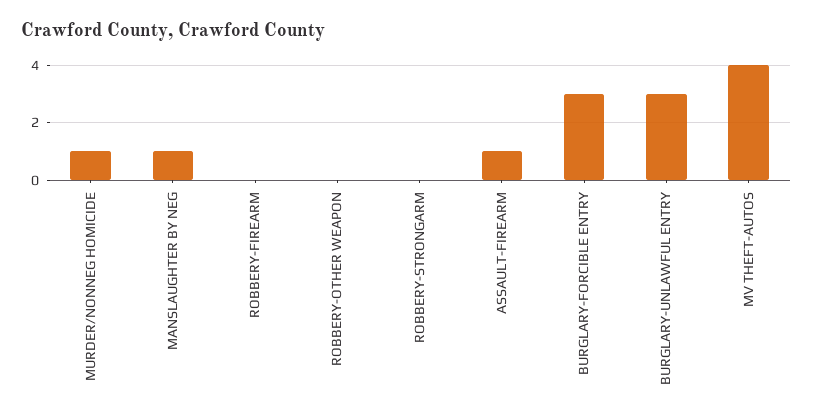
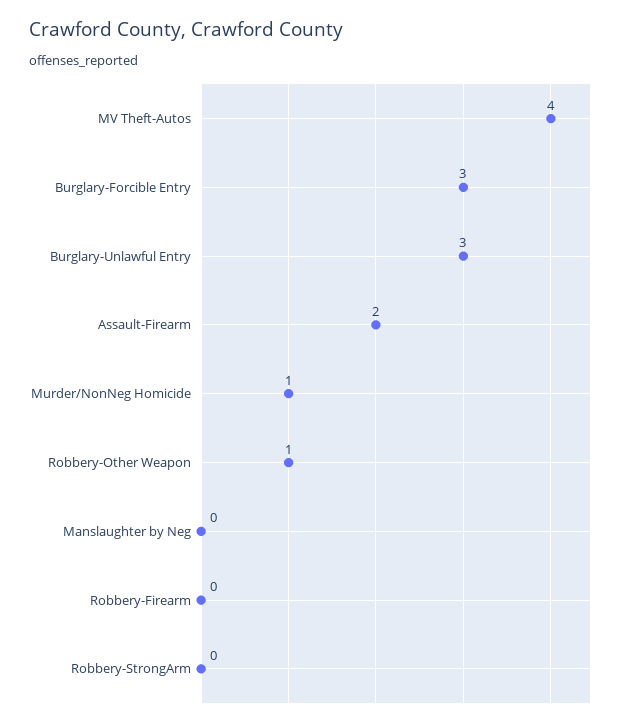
  {
    "MURDER/NONNEG HOMICIDE": 1,
-   "MANSLAUGHTER BY NEG": 1,
+   "MANSLAUGHTER BY NEG": 0,
    "ROBBERY-FIREARM": 0,
-   "ROBBERY-OTHER WEAPON": 0,
+   "ROBBERY-OTHER WEAPON": 1,
    "ROBBERY-STRONGARM": 0,
-   "ASSAULT-FIREARM": 1,
+   "ASSAULT-FIREARM": 2,
    "BURGLARY-FORCIBLE ENTRY": 3,
    "BURGLARY-UNLAWFUL ENTRY": 3,
    "MV THEFT-AUTOS": 4
  }

